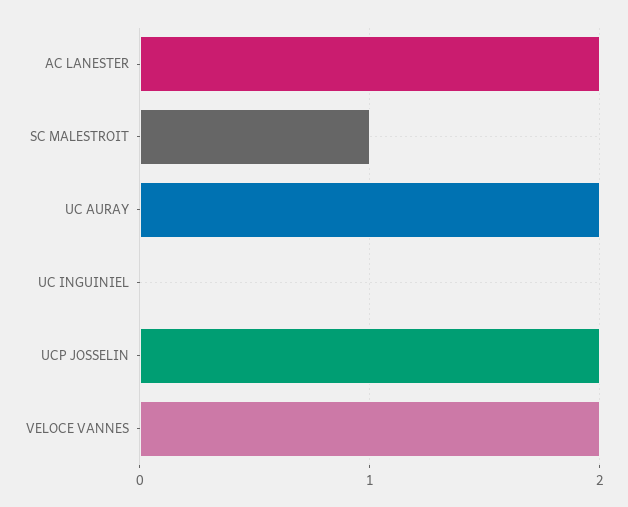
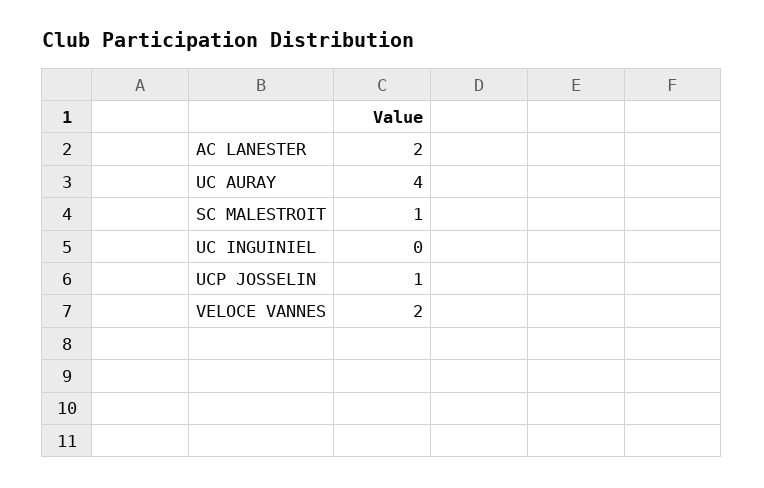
  {
    "AC LANESTER": 2,
    "SC MALESTROIT": 1,
-   "UC AURAY": 2,
+   "UC AURAY": 4,
    "UC INGUINIEL": 0,
-   "UCP JOSSELIN": 2,
+   "UCP JOSSELIN": 1,
    "VELOCE VANNES": 2
  }

